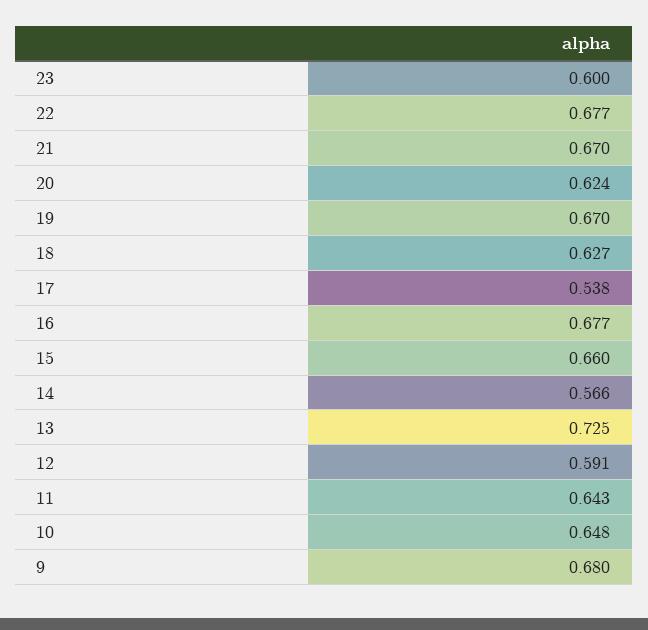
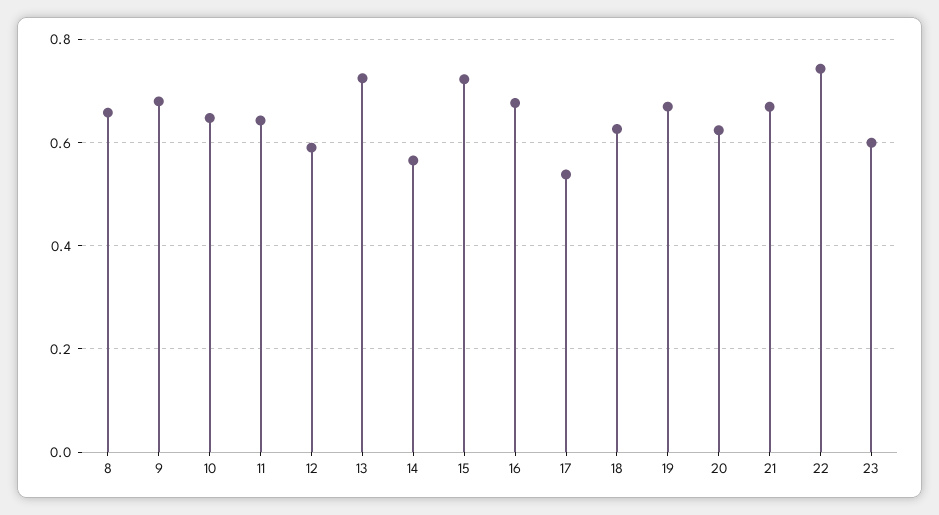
  {
    "23": 0.6,
-   "22": 0.677,
+   "22": 0.74,
    "21": 0.67,
    "20": 0.624,
    "19": 0.67,
    "18": 0.627,
    "17": 0.538,
    "16": 0.677,
-   "15": 0.66,
+   "15": 0.72,
    "14": 0.566,
    "13": 0.725,
    "12": 0.591,
    "11": 0.643,
    "10": 0.648,
-   "9": 0.68
+   "9": 0.68,
+   "8": 0.66
  }

